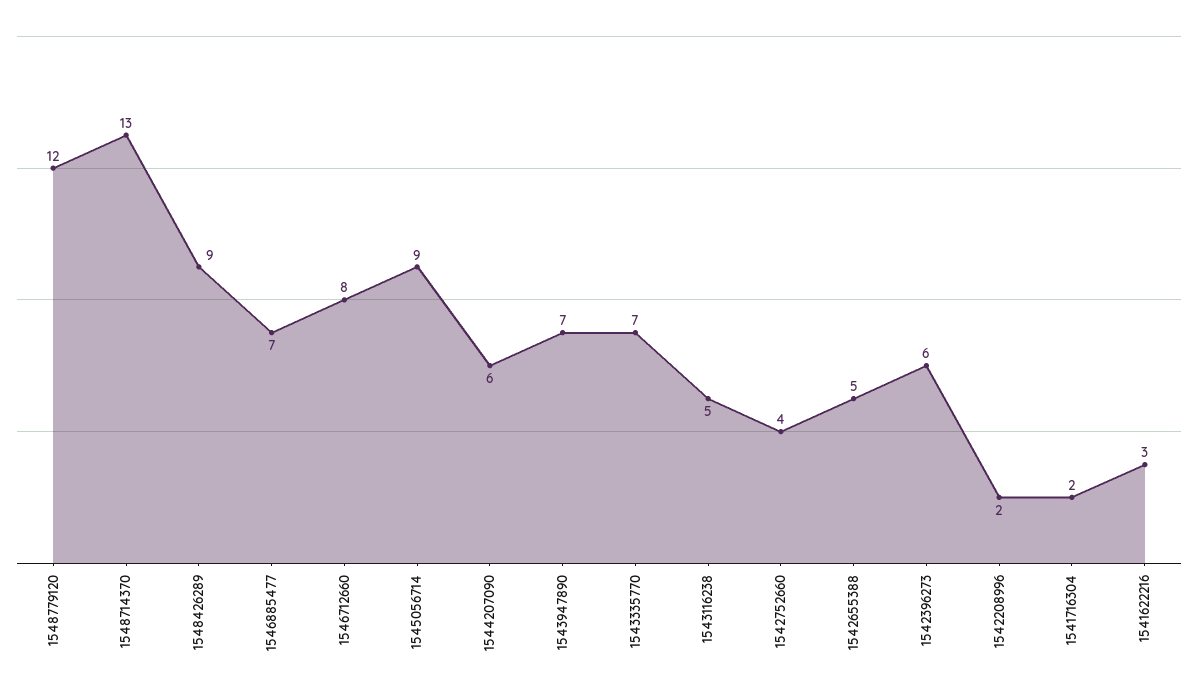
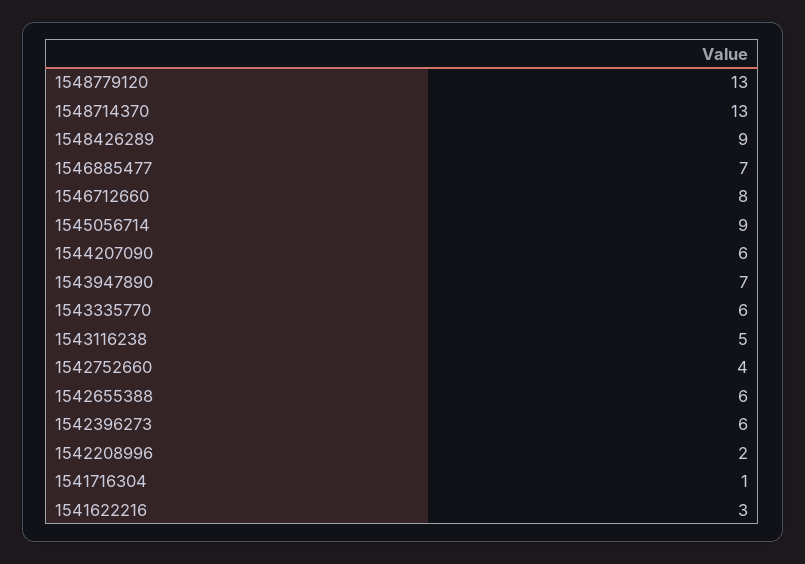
  {
-   "1548779120": 12,
+   "1548779120": 13,
    "1548714370": 13,
    "1548426289": 9,
    "1546885477": 7,
    "1546712660": 8,
    "1545056714": 9,
    "1544207090": 6,
    "1543947890": 7,
-   "1543335770": 7,
+   "1543335770": 6,
    "1543116238": 5,
    "1542752660": 4,
-   "1542655388": 5,
+   "1542655388": 6,
    "1542396273": 6,
    "1542208996": 2,
-   "1541716304": 2,
+   "1541716304": 1,
    "1541622216": 3
  }

